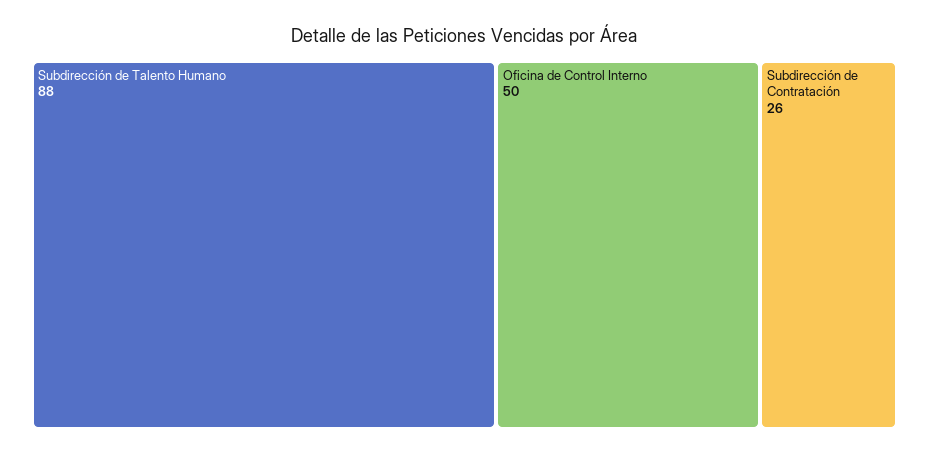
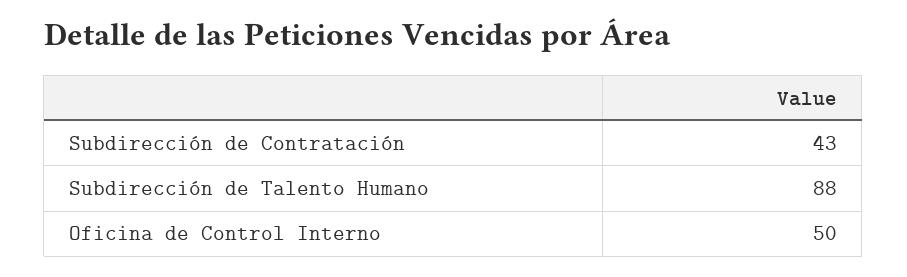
  {
    "Subdirección de Talento Humano": 88,
    "Oficina de Control Interno": 50,
-   "Subdirección de Contratación": 26
+   "Subdirección de Contratación": 43
  }

